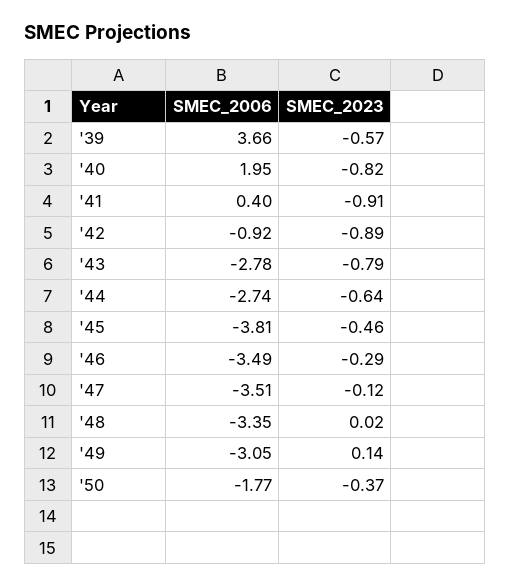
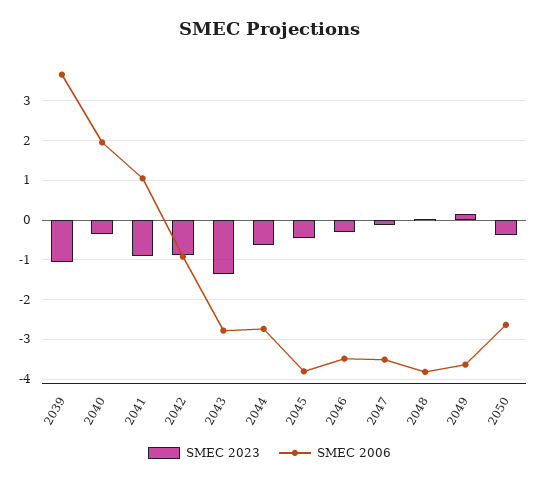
  {
    "SMEC_2006": {
      "'39": 3.66,
      "'40": 1.95,
-     "'41": 0.4,
+     "'41": 1,
      "'42": -0.92,
      "'43": -2.78,
      "'44": -2.74,
      "'45": -3.81,
      "'46": -3.49,
      "'47": -3.51,
-     "'48": -3.35,
+     "'48": -3.8,
-     "'49": -3.05,
+     "'49": -3.6,
-     "'50": -1.77
+     "'50": -2.6
    },
    "SMEC_2023": {
-     "'39": -0.57,
+     "'39": -1,
-     "'40": -0.82,
+     "'40": -0.4,
      "'41": -0.91,
      "'42": -0.89,
-     "'43": -0.79,
+     "'43": -1.4,
      "'44": -0.64,
      "'45": -0.46,
      "'46": -0.29,
      "'47": -0.12,
      "'48": 0.02,
      "'49": 0.14,
      "'50": -0.37
    }
  }

